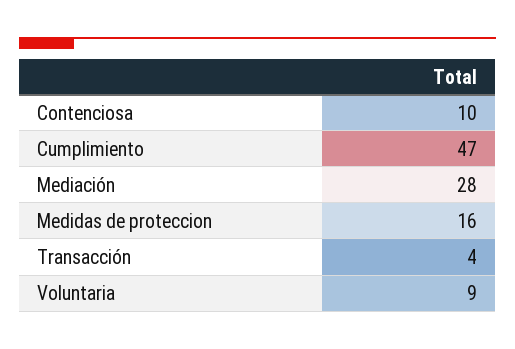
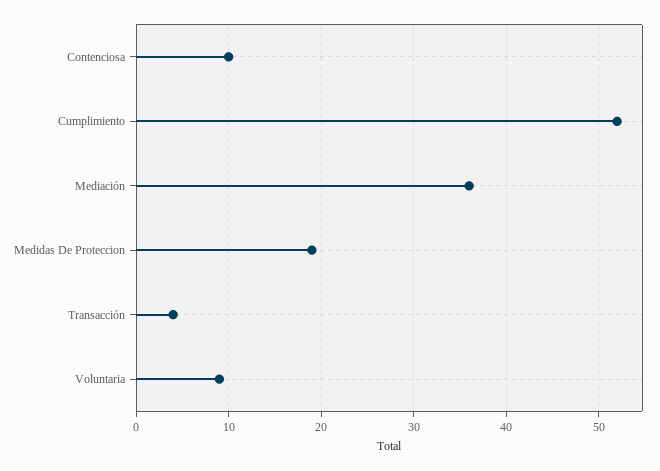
  {
    "Contenciosa": 10,
-   "Cumplimiento": 47,
+   "Cumplimiento": 52,
-   "Mediación": 28,
+   "Mediación": 36,
-   "Medidas de proteccion": 16,
+   "Medidas de proteccion": 19,
    "Transacción": 4,
    "Voluntaria": 9
  }

